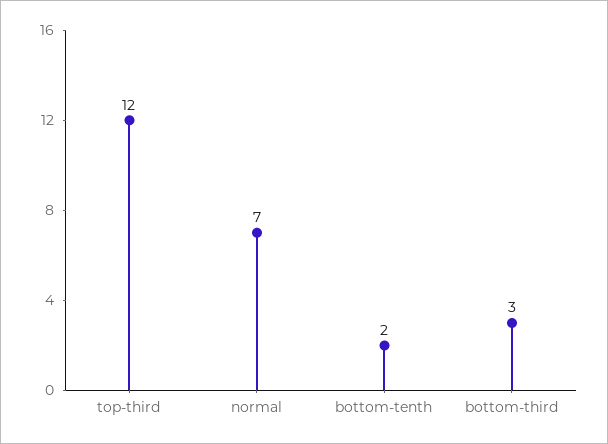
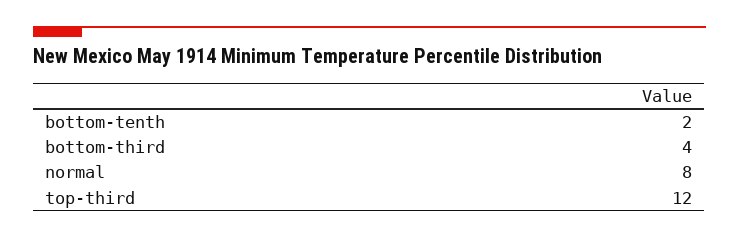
  {
    "top-third": 12,
-   "normal": 7,
+   "normal": 8,
    "bottom-tenth": 2,
-   "bottom-third": 3
+   "bottom-third": 4
  }

